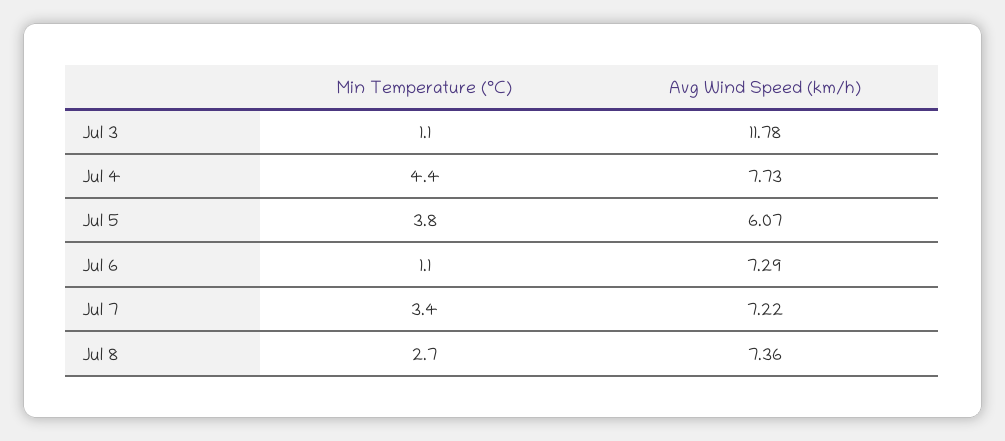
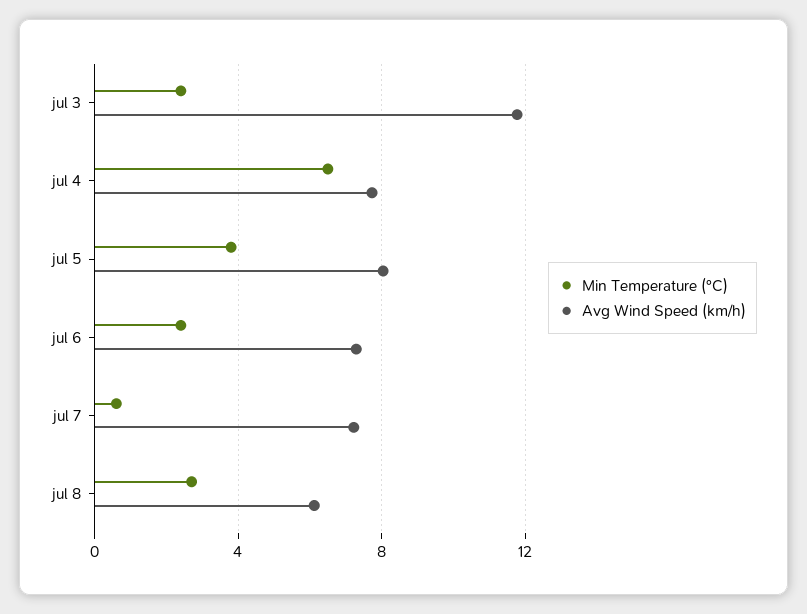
  {
    "Min Temperature (°C)": {
-     "Jul 3": 1.1,
+     "Jul 3": 2.5,
-     "Jul 4": 4.4,
+     "Jul 4": 6.5,
      "Jul 5": 3.8,
-     "Jul 6": 1.1,
+     "Jul 6": 2.5,
-     "Jul 7": 3.4,
+     "Jul 7": 0.5,
      "Jul 8": 2.7
    },
    "Avg Wind Speed (km/h)": {
      "Jul 3": 11.78,
      "Jul 4": 7.73,
-     "Jul 5": 6.07,
+     "Jul 5": 8,
      "Jul 6": 7.29,
      "Jul 7": 7.22,
-     "Jul 8": 7.36
+     "Jul 8": 6
    }
  }

